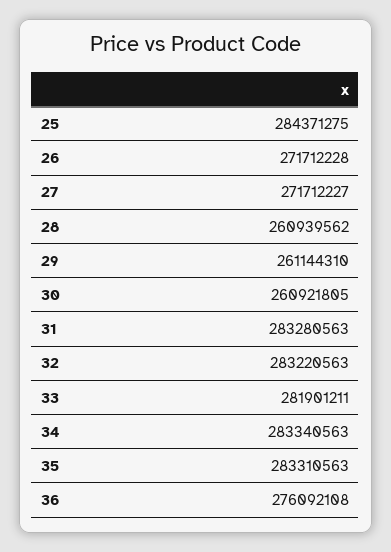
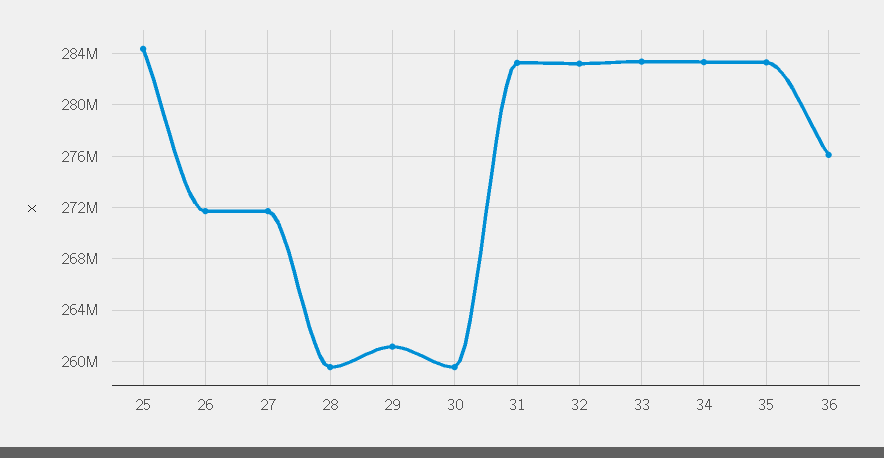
  {
    "25": 284371275,
    "26": 271712228,
    "27": 271712227,
-   "28": 260939562,
+   "28": 259500000,
    "29": 261144310,
-   "30": 260921805,
+   "30": 259500000,
    "31": 283280563,
    "32": 283220563,
-   "33": 281901211,
+   "33": 283500000,
    "34": 283340563,
    "35": 283310563,
    "36": 276092108
  }

